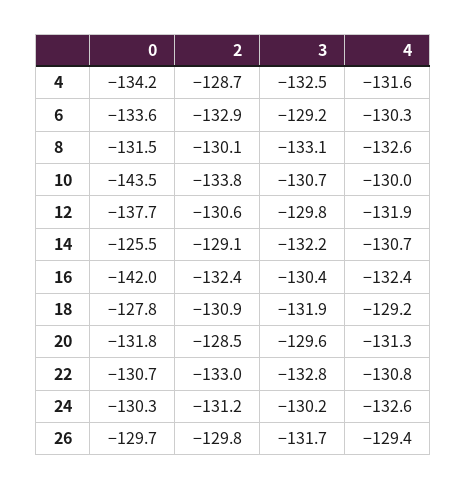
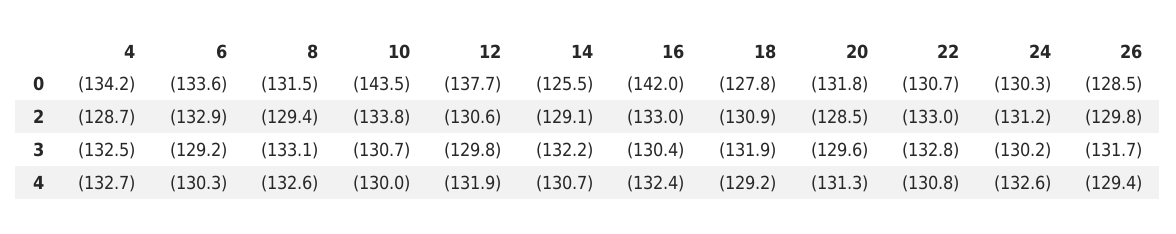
  {
    "0": {
      "4": -134.2,
      "6": -133.6,
      "8": -131.5,
      "10": -143.5,
      "12": -137.7,
      "14": -125.5,
      "16": -142,
      "18": -127.8,
      "20": -131.8,
      "22": -130.7,
      "24": -130.3,
-     "26": -129.7
+     "26": -128.5
    },
    "2": {
      "4": -128.7,
      "6": -132.9,
-     "8": -130.1,
+     "8": -129.4,
      "10": -133.8,
      "12": -130.6,
      "14": -129.1,
-     "16": -132.4,
+     "16": -133,
      "18": -130.9,
      "20": -128.5,
      "22": -133,
      "24": -131.2,
      "26": -129.8
    },
    "3": {
      "4": -132.5,
      "6": -129.2,
      "8": -133.1,
      "10": -130.7,
      "12": -129.8,
      "14": -132.2,
      "16": -130.4,
      "18": -131.9,
      "20": -129.6,
      "22": -132.8,
      "24": -130.2,
      "26": -131.7
    },
    "4": {
-     "4": -131.6,
+     "4": -132.7,
      "6": -130.3,
      "8": -132.6,
      "10": -130,
      "12": -131.9,
      "14": -130.7,
      "16": -132.4,
      "18": -129.2,
      "20": -131.3,
      "22": -130.8,
      "24": -132.6,
      "26": -129.4
    }
  }

